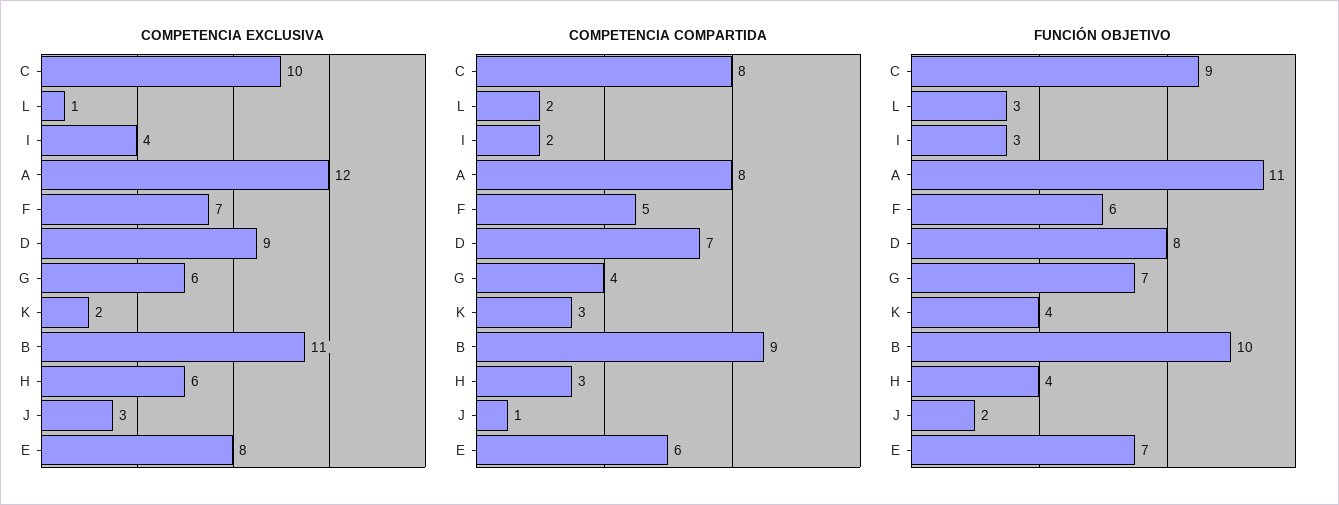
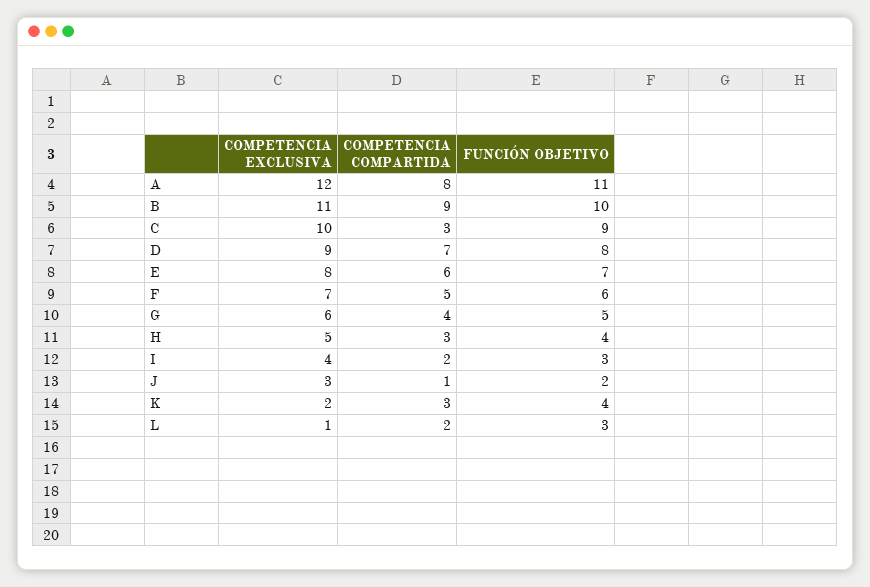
  {
    "COMPETENCIA EXCLUSIVA": {
      "C": 10,
      "L": 1,
      "I": 4,
      "A": 12,
      "F": 7,
      "D": 9,
      "G": 6,
      "K": 2,
      "B": 11,
-     "H": 6,
+     "H": 5,
      "J": 3,
      "E": 8
    },
    "COMPETENCIA COMPARTIDA": {
-     "C": 8,
+     "C": 3,
      "L": 2,
      "I": 2,
      "A": 8,
      "F": 5,
      "D": 7,
      "G": 4,
      "K": 3,
      "B": 9,
      "H": 3,
      "J": 1,
      "E": 6
    },
    "FUNCIÓN OBJETIVO": {
      "C": 9,
      "L": 3,
      "I": 3,
      "A": 11,
      "F": 6,
      "D": 8,
-     "G": 7,
+     "G": 5,
      "K": 4,
      "B": 10,
      "H": 4,
      "J": 2,
      "E": 7
    }
  }

